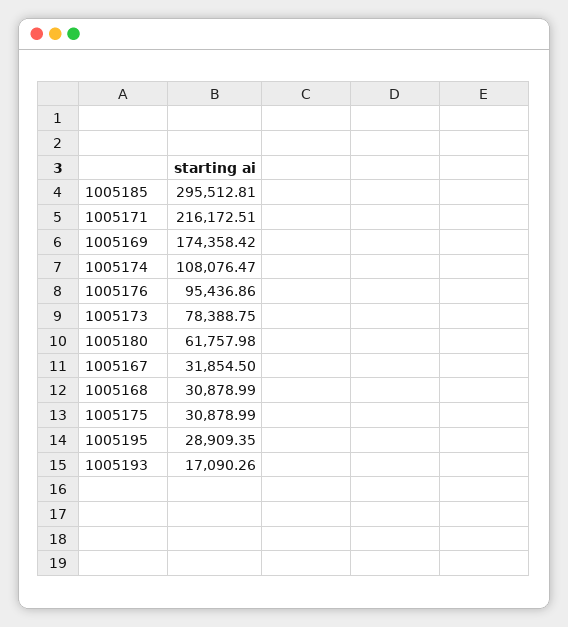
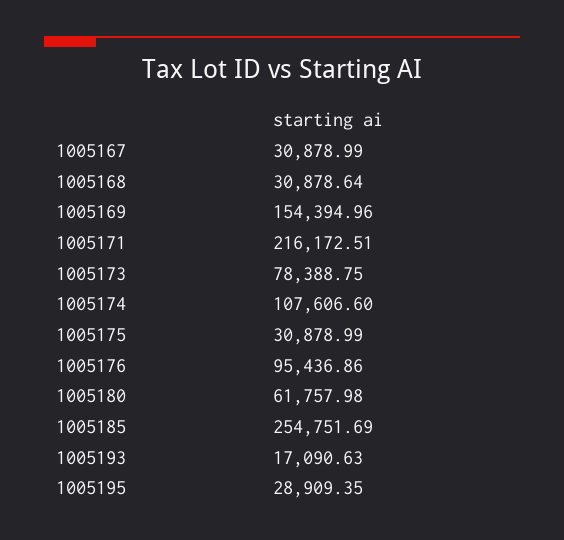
  {
-   "1005185": 295512.81,
+   "1005185": 254751.69,
    "1005171": 216172.51,
-   "1005169": 174358.42,
+   "1005169": 154394.96,
-   "1005174": 108076.47,
+   "1005174": 107606.6,
    "1005176": 95436.86,
    "1005173": 78388.75,
    "1005180": 61757.98,
-   "1005167": 31854.5,
+   "1005167": 30878.99,
-   "1005168": 30878.99,
+   "1005168": 30878.64,
    "1005175": 30878.99,
    "1005195": 28909.35,
-   "1005193": 17090.26
+   "1005193": 17090.63
  }

